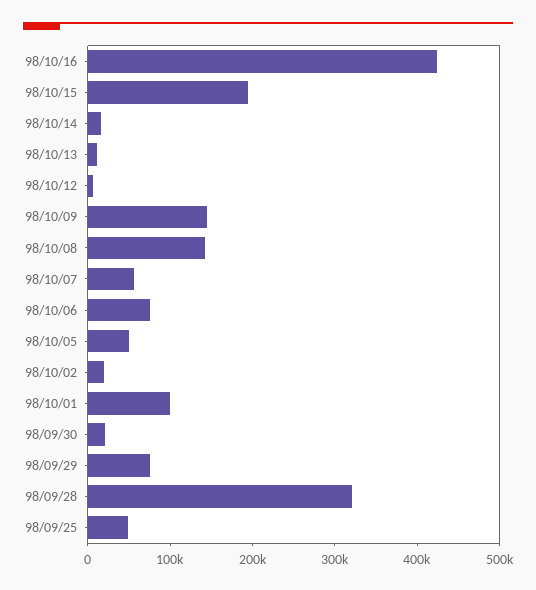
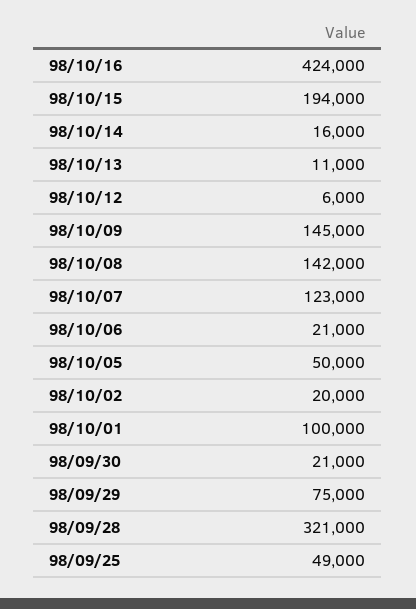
  {
    "98/10/16": 424000,
    "98/10/15": 194000,
    "98/10/14": 16000,
    "98/10/13": 11000,
    "98/10/12": 6000,
    "98/10/09": 145000,
    "98/10/08": 142000,
-   "98/10/07": 60000,
+   "98/10/07": 123000,
-   "98/10/06": 80000,
+   "98/10/06": 21000,
    "98/10/05": 50000,
    "98/10/02": 20000,
    "98/10/01": 100000,
    "98/09/30": 21000,
    "98/09/29": 75000,
    "98/09/28": 321000,
    "98/09/25": 49000
  }

